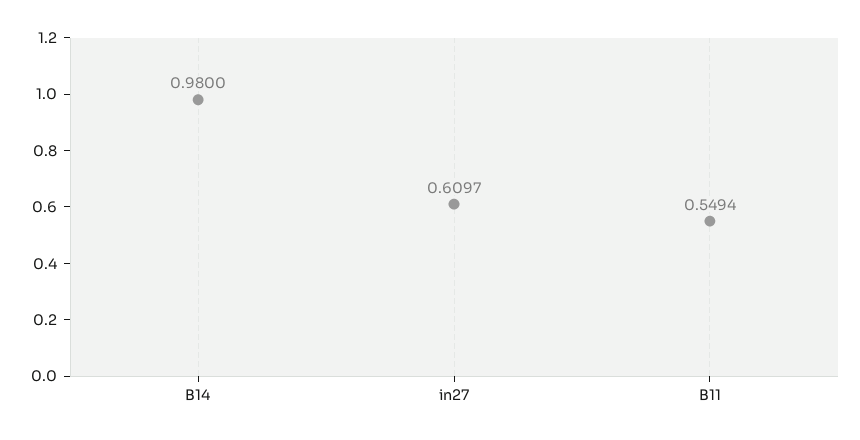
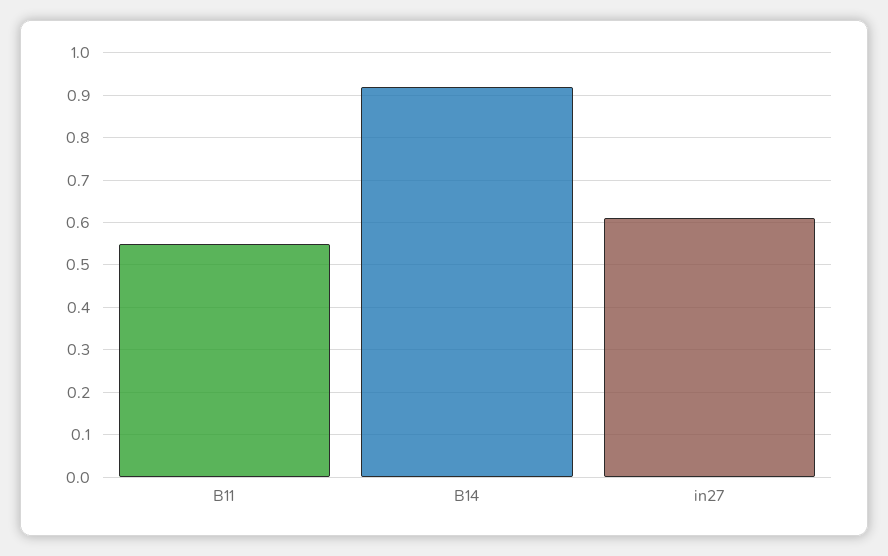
  {
-   "B14": 0.98,
+   "B14": 0.92,
    "in27": 0.6097,
    "B11": 0.5494
  }

